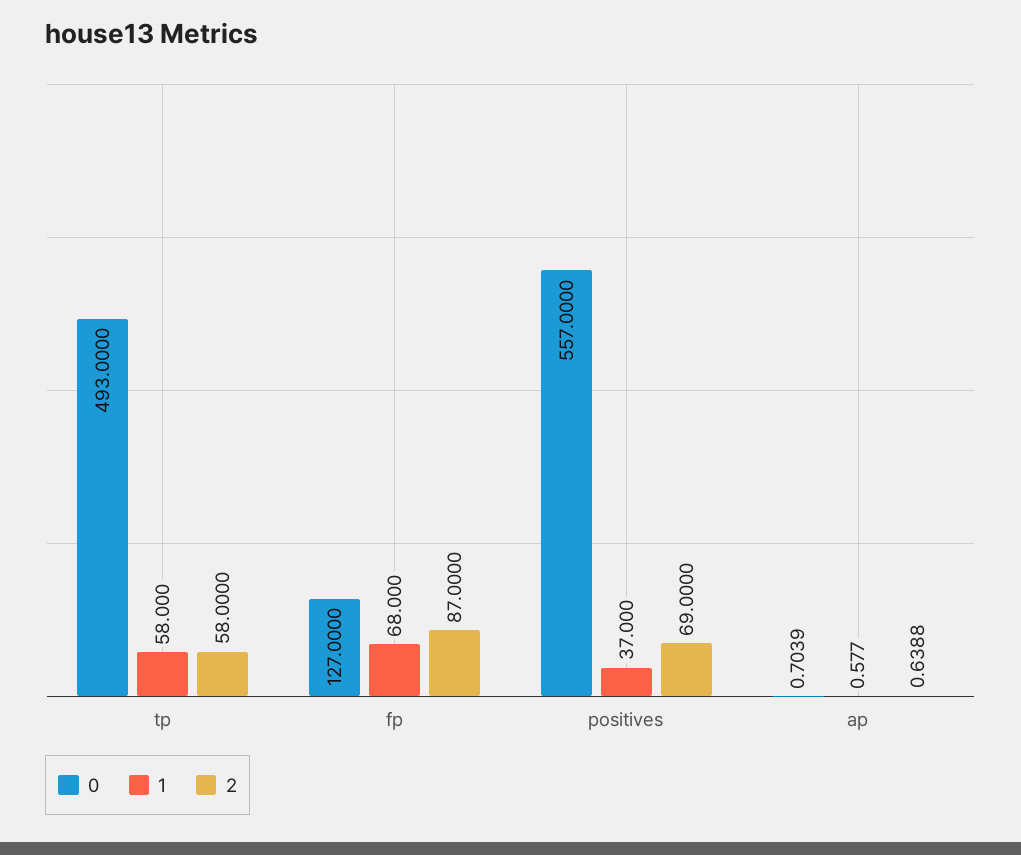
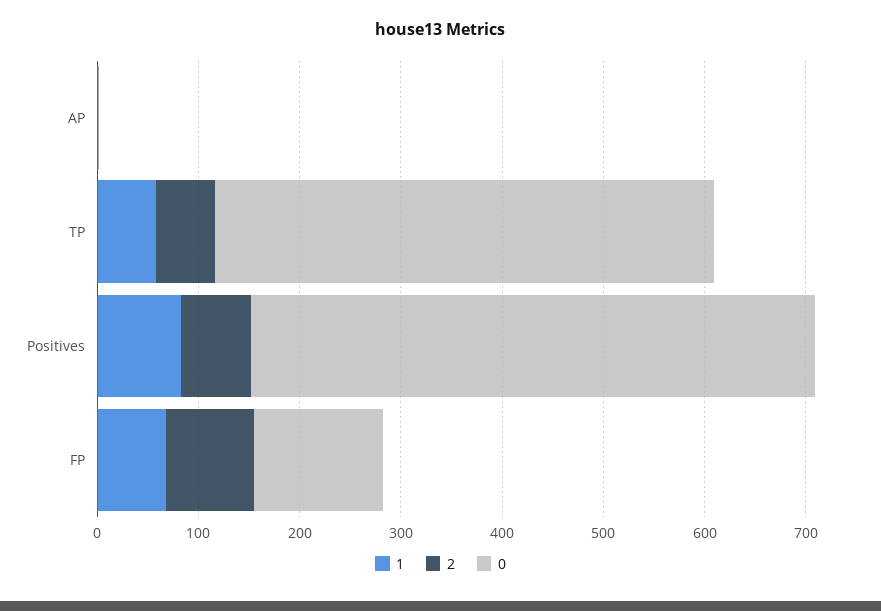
  {
    "0": {
      "tp": 493,
      "fp": 127,
      "positives": 557,
      "ap": 0.7039
    },
    "1": {
      "tp": 58,
      "fp": 68,
-     "positives": 37,
+     "positives": 80,
      "ap": 0.577
    },
    "2": {
      "tp": 58,
      "fp": 87,
      "positives": 69,
      "ap": 0.6388
    }
  }

